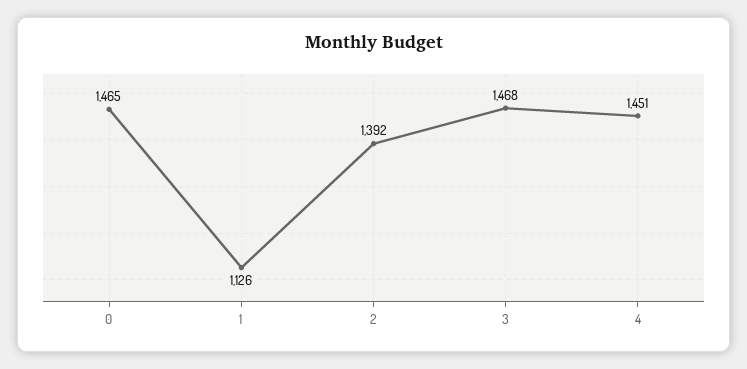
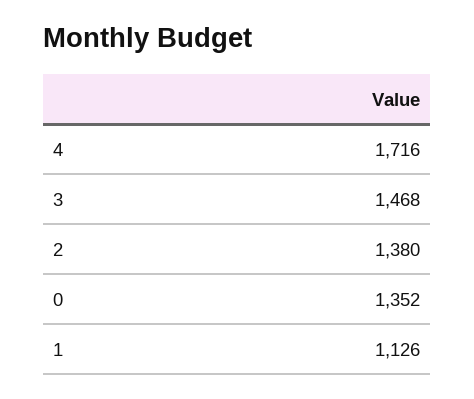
  {
-   "0": 1465,
+   "0": 1352,
    "1": 1126,
-   "2": 1392,
+   "2": 1380,
    "3": 1468,
-   "4": 1451
+   "4": 1716
  }

